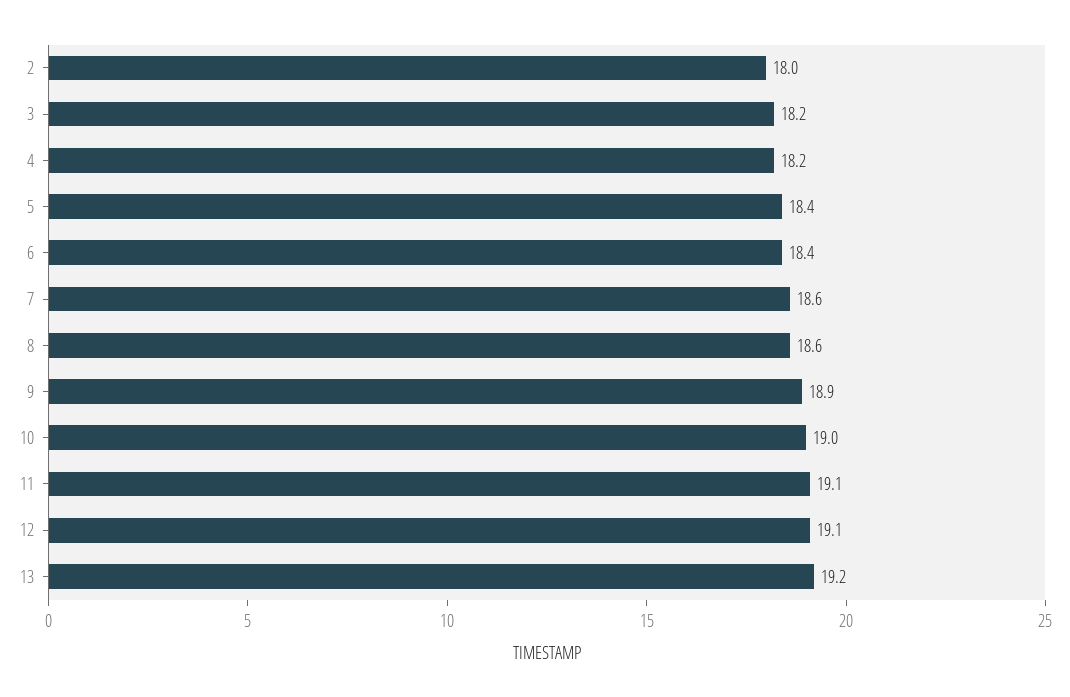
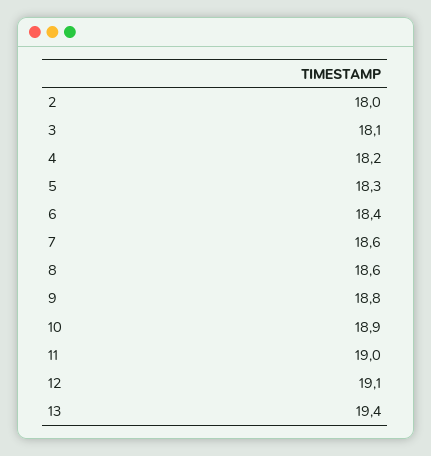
  {
    "2": 18,
-   "3": 18.2,
+   "3": 18.1,
    "4": 18.2,
-   "5": 18.4,
+   "5": 18.3,
    "6": 18.4,
    "7": 18.6,
    "8": 18.6,
-   "9": 18.9,
+   "9": 18.8,
-   "10": 19,
+   "10": 18.9,
-   "11": 19.1,
+   "11": 19,
    "12": 19.1,
-   "13": 19.2
+   "13": 19.4
  }

